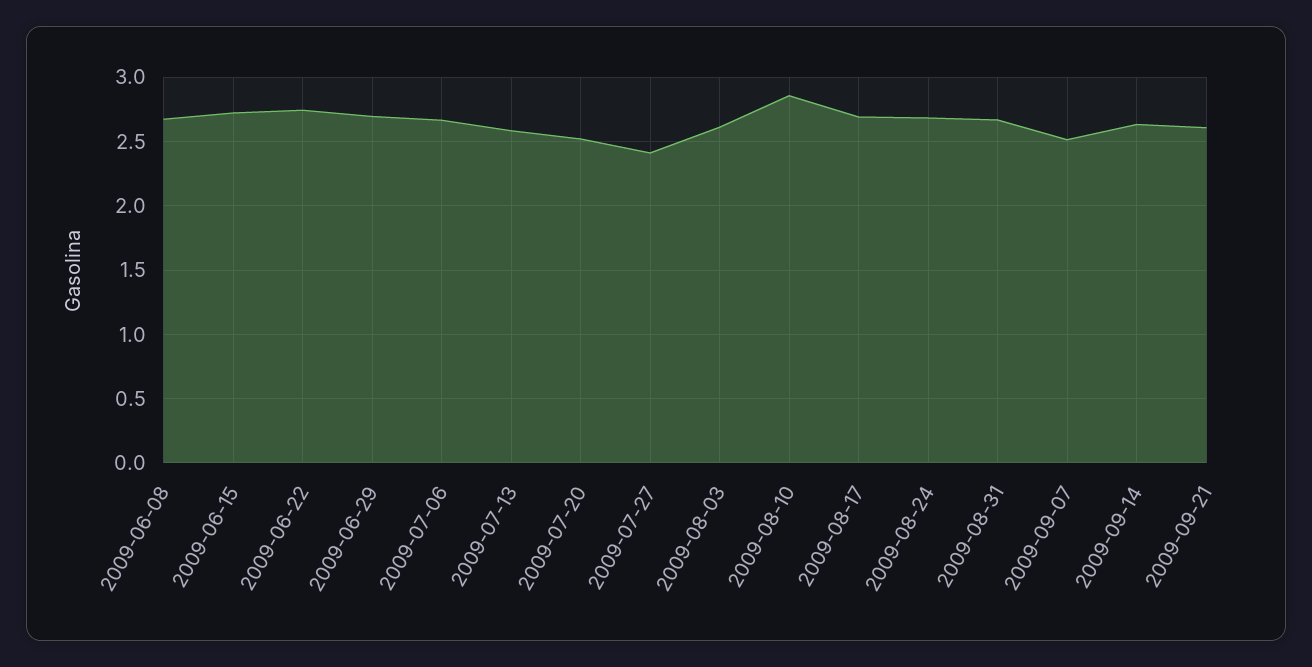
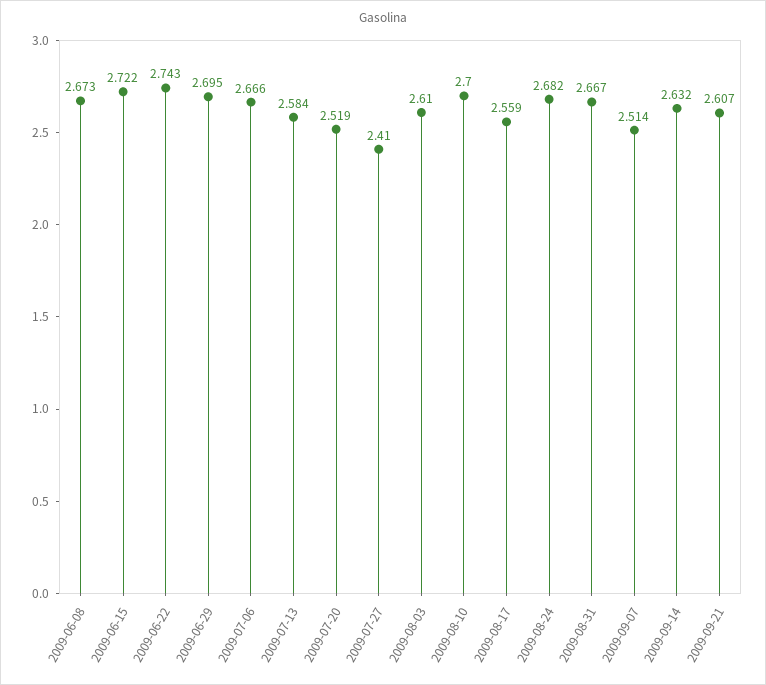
  {
    "2009-06-08": 2.673,
    "2009-06-15": 2.722,
    "2009-06-22": 2.743,
    "2009-06-29": 2.695,
    "2009-07-06": 2.666,
    "2009-07-13": 2.584,
    "2009-07-20": 2.519,
    "2009-07-27": 2.41,
    "2009-08-03": 2.61,
-   "2009-08-10": 2.85,
+   "2009-08-10": 2.7,
-   "2009-08-17": 2.7,
+   "2009-08-17": 2.559,
    "2009-08-24": 2.682,
    "2009-08-31": 2.667,
    "2009-09-07": 2.514,
    "2009-09-14": 2.632,
    "2009-09-21": 2.607
  }

